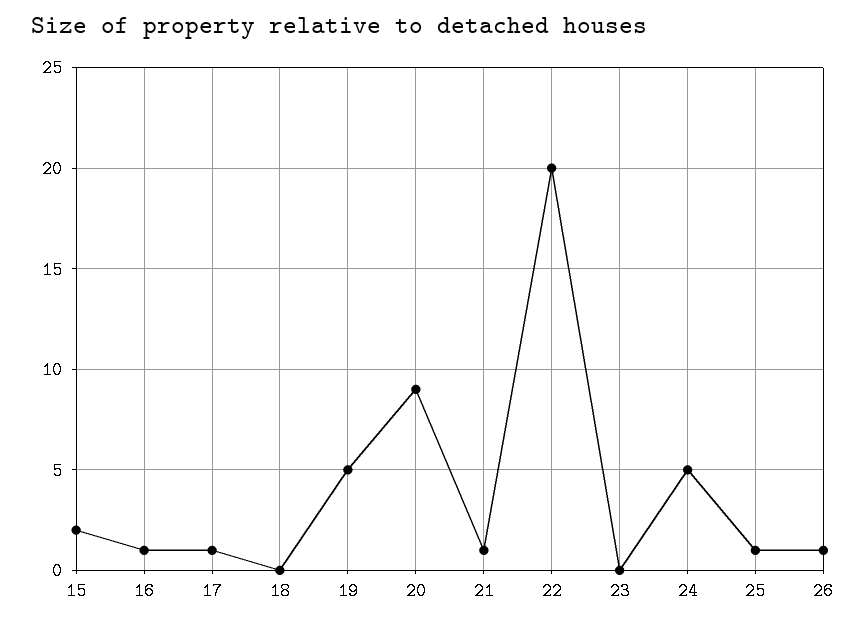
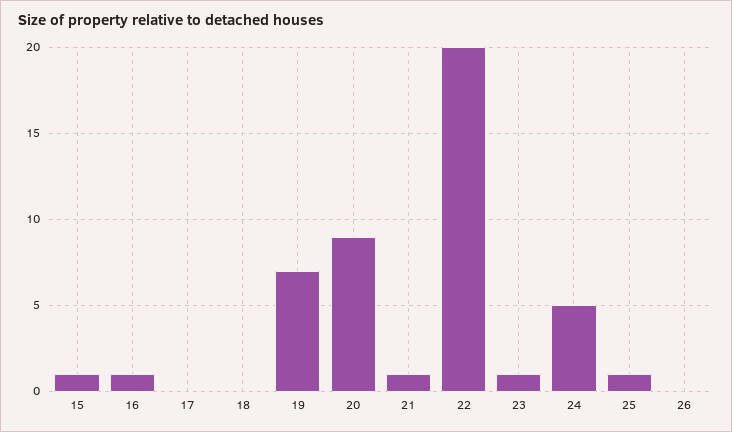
  {
-   "15": 2,
+   "15": 1,
    "16": 1,
-   "17": 1,
+   "17": 0,
    "18": 0,
-   "19": 5,
+   "19": 7,
    "20": 9,
    "21": 1,
    "22": 20,
-   "23": 0,
+   "23": 1,
    "24": 5,
    "25": 1,
-   "26": 1
+   "26": 0
  }

